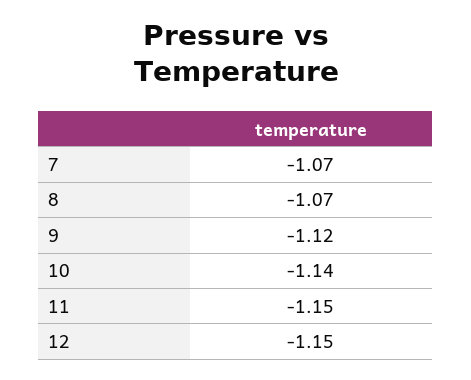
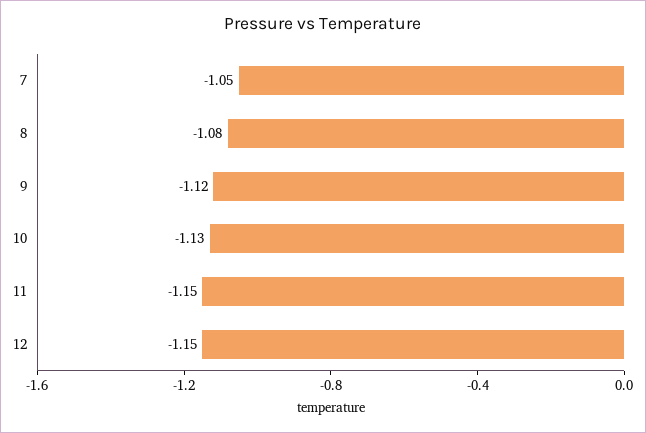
  {
-   "7": -1.07,
+   "7": -1.05,
-   "8": -1.07,
+   "8": -1.08,
    "9": -1.12,
-   "10": -1.14,
+   "10": -1.13,
    "11": -1.15,
    "12": -1.15
  }

